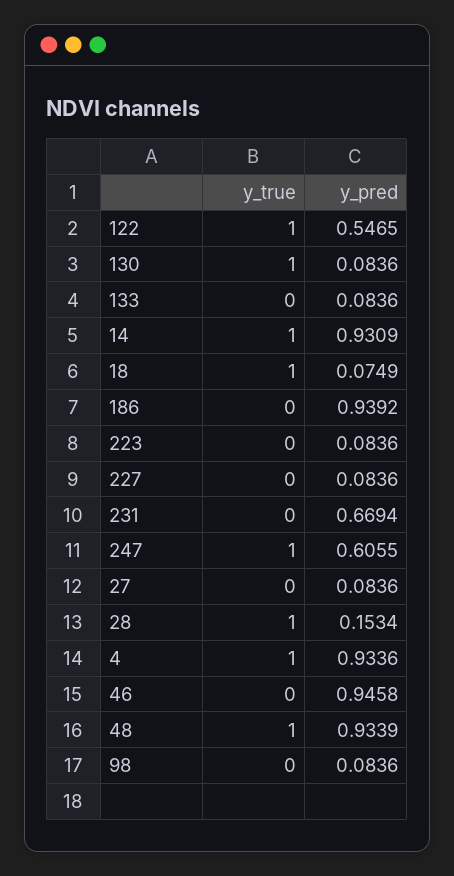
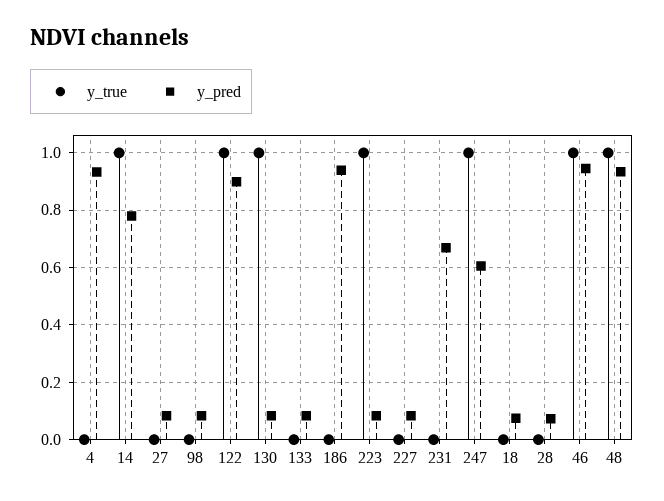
  {
    "y_true": {
      "122": 1,
      "130": 1,
      "133": 0,
      "14": 1,
-     "18": 1,
+     "18": 0,
      "186": 0,
-     "223": 0,
+     "223": 1,
      "227": 0,
      "231": 0,
      "247": 1,
      "27": 0,
-     "28": 1,
+     "28": 0,
-     "4": 1,
+     "4": 0,
-     "46": 0,
+     "46": 1,
      "48": 1,
      "98": 0
    },
    "y_pred": {
-     "122": 0.5465,
+     "122": 0.9,
      "130": 0.0836,
      "133": 0.0836,
-     "14": 0.9309,
+     "14": 0.775,
      "18": 0.0749,
      "186": 0.9392,
      "223": 0.0836,
      "227": 0.0836,
      "231": 0.6694,
      "247": 0.6055,
      "27": 0.0836,
-     "28": 0.1534,
+     "28": 0.075,
      "4": 0.9336,
      "46": 0.9458,
      "48": 0.9339,
      "98": 0.0836
    }
  }

